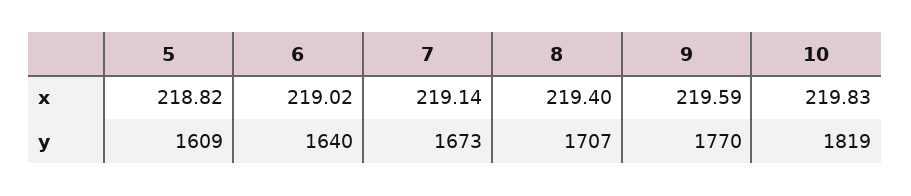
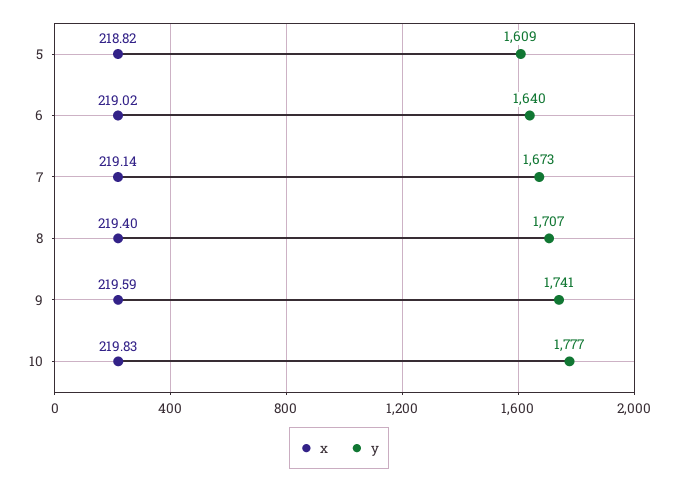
  {
    "x": {
      "5": 218.82,
      "6": 219.02,
      "7": 219.14,
      "8": 219.4,
      "9": 219.59,
      "10": 219.83
    },
    "y": {
      "5": 1609,
      "6": 1640,
      "7": 1673,
      "8": 1707,
-     "9": 1770,
+     "9": 1741,
-     "10": 1819
+     "10": 1777
    }
  }

